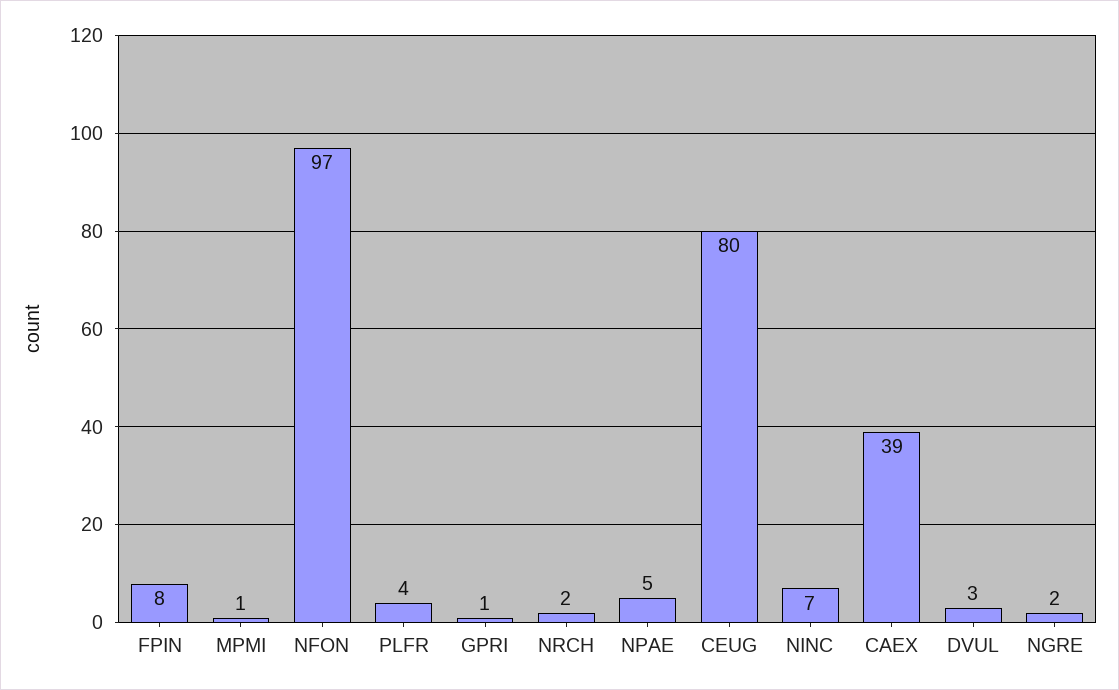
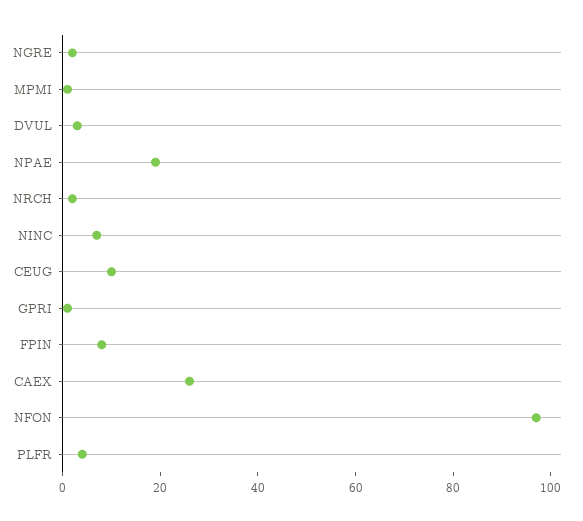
  {
    "FPIN": 8,
    "MPMI": 1,
    "NFON": 97,
    "PLFR": 4,
    "GPRI": 1,
    "NRCH": 2,
-   "NPAE": 5,
+   "NPAE": 20,
-   "CEUG": 80,
+   "CEUG": 10,
    "NINC": 7,
-   "CAEX": 39,
+   "CAEX": 25,
    "DVUL": 3,
    "NGRE": 2
  }

